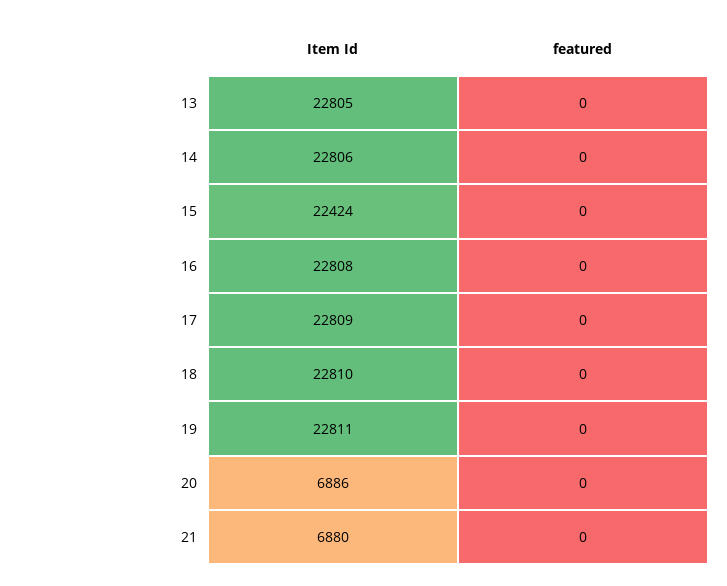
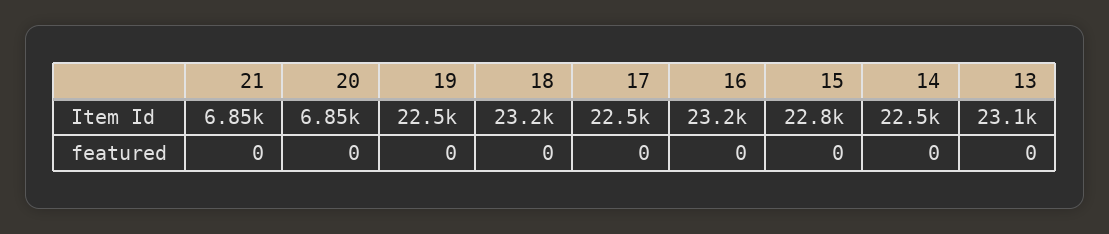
  {
    "Item Id": {
-     "13": 22805,
+     "13": 23100,
-     "14": 22806,
+     "14": 22500,
-     "15": 22424,
+     "15": 22800,
-     "16": 22808,
+     "16": 23200,
-     "17": 22809,
+     "17": 22500,
-     "18": 22810,
+     "18": 23200,
-     "19": 22811,
+     "19": 22500,
-     "20": 6886,
+     "20": 6850,
-     "21": 6880
+     "21": 6850
    },
    "featured": {
      "13": 0,
      "14": 0,
      "15": 0,
      "16": 0,
      "17": 0,
      "18": 0,
      "19": 0,
      "20": 0,
      "21": 0
    }
  }

